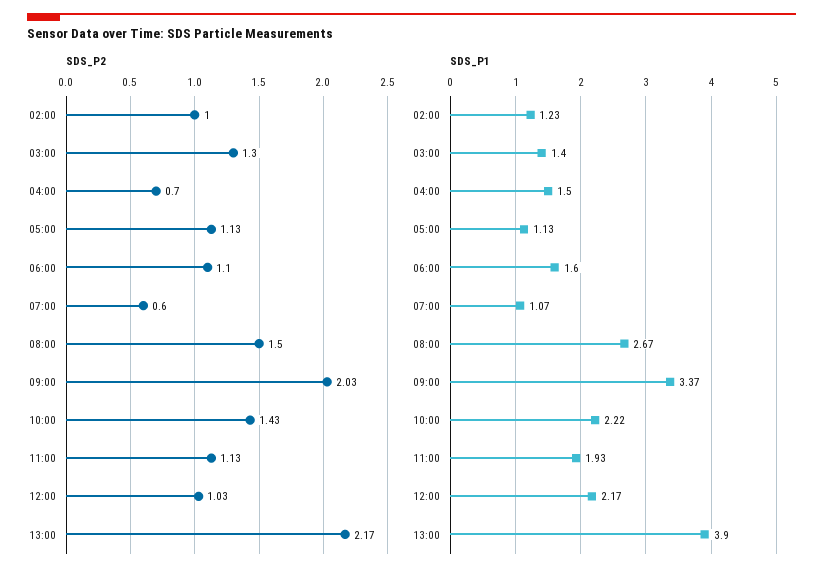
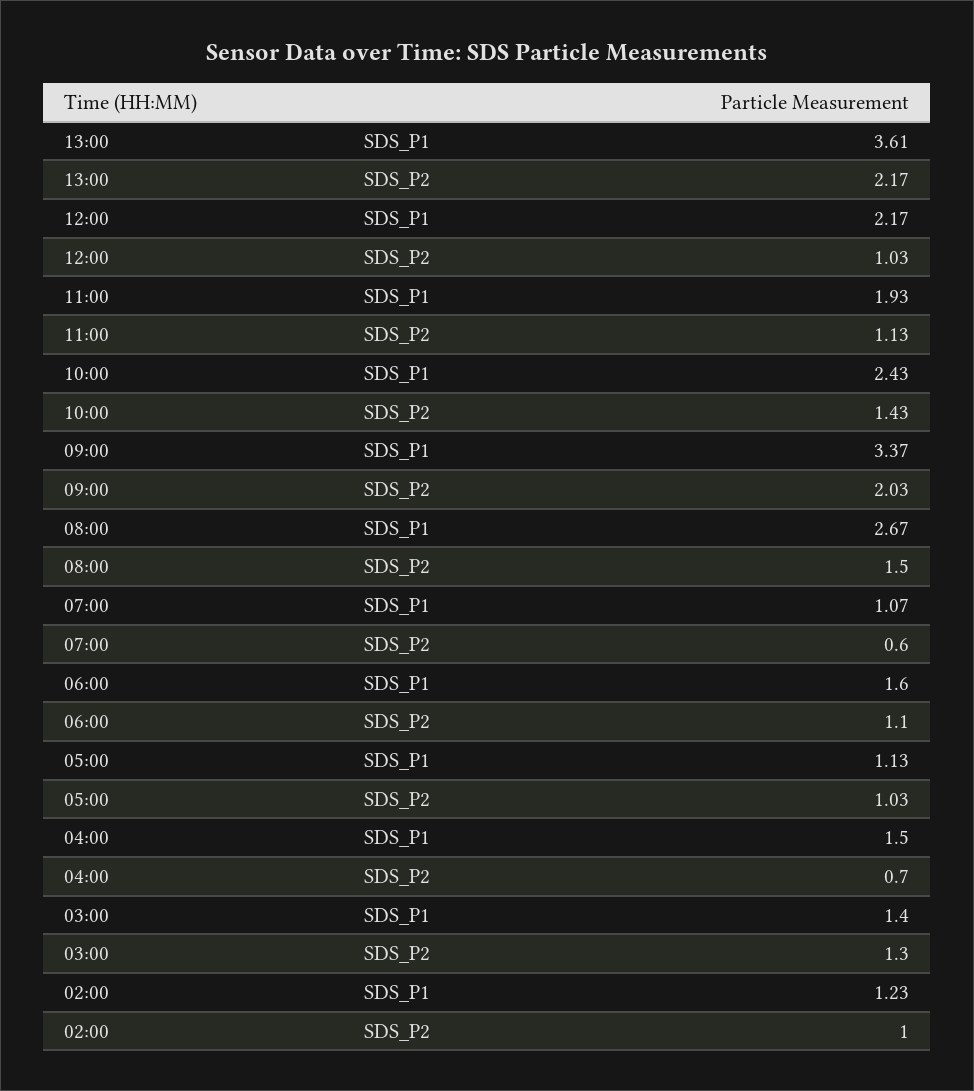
  {
    "SDS_P2": {
      "02:00": 1,
      "03:00": 1.3,
      "04:00": 0.7,
-     "05:00": 1.13,
+     "05:00": 1.03,
      "06:00": 1.1,
      "07:00": 0.6,
      "08:00": 1.5,
      "09:00": 2.03,
      "10:00": 1.43,
      "11:00": 1.13,
      "12:00": 1.03,
      "13:00": 2.17
    },
    "SDS_P1": {
      "02:00": 1.23,
      "03:00": 1.4,
      "04:00": 1.5,
      "05:00": 1.13,
      "06:00": 1.6,
      "07:00": 1.07,
      "08:00": 2.67,
      "09:00": 3.37,
-     "10:00": 2.22,
+     "10:00": 2.43,
      "11:00": 1.93,
      "12:00": 2.17,
-     "13:00": 3.9
+     "13:00": 3.61
    }
  }

